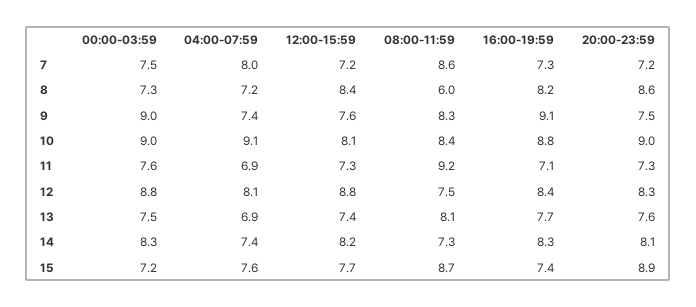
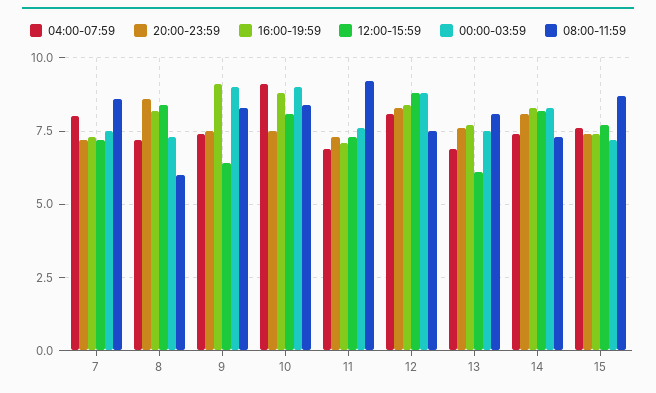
  {
    "00:00-03:59": {
      "7": 7.5,
      "8": 7.3,
      "9": 9,
      "10": 9,
      "11": 7.6,
      "12": 8.8,
      "13": 7.5,
      "14": 8.3,
      "15": 7.2
    },
    "04:00-07:59": {
      "7": 8,
      "8": 7.2,
      "9": 7.4,
      "10": 9.1,
      "11": 6.9,
      "12": 8.1,
      "13": 6.9,
      "14": 7.4,
      "15": 7.6
    },
    "12:00-15:59": {
      "7": 7.2,
      "8": 8.4,
-     "9": 7.6,
+     "9": 6.5,
      "10": 8.1,
      "11": 7.3,
      "12": 8.8,
-     "13": 7.4,
+     "13": 6,
      "14": 8.2,
      "15": 7.7
    },
    "08:00-11:59": {
      "7": 8.6,
      "8": 6,
      "9": 8.3,
      "10": 8.4,
      "11": 9.2,
      "12": 7.5,
      "13": 8.1,
      "14": 7.3,
      "15": 8.7
    },
    "16:00-19:59": {
      "7": 7.3,
      "8": 8.2,
      "9": 9.1,
      "10": 8.8,
      "11": 7.1,
      "12": 8.4,
      "13": 7.7,
      "14": 8.3,
      "15": 7.4
    },
    "20:00-23:59": {
      "7": 7.2,
      "8": 8.6,
      "9": 7.5,
-     "10": 9,
+     "10": 7.5,
      "11": 7.3,
      "12": 8.3,
      "13": 7.6,
      "14": 8.1,
-     "15": 8.9
+     "15": 7.5
    }
  }

